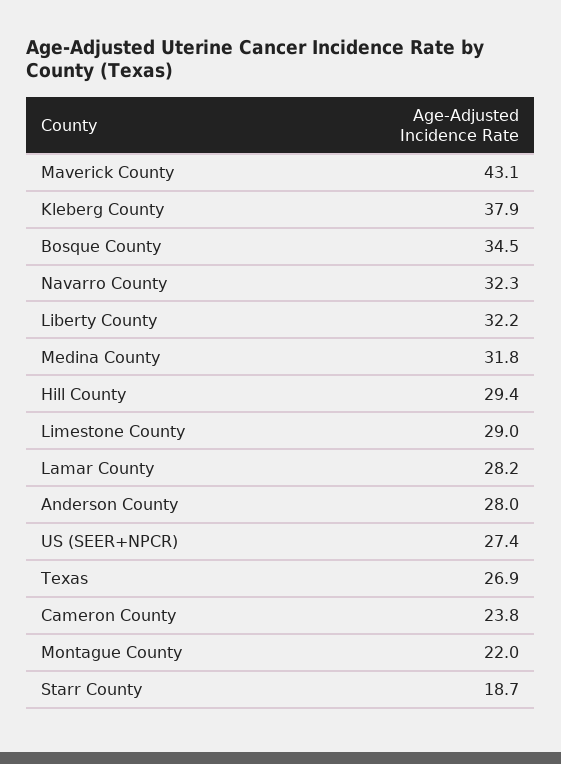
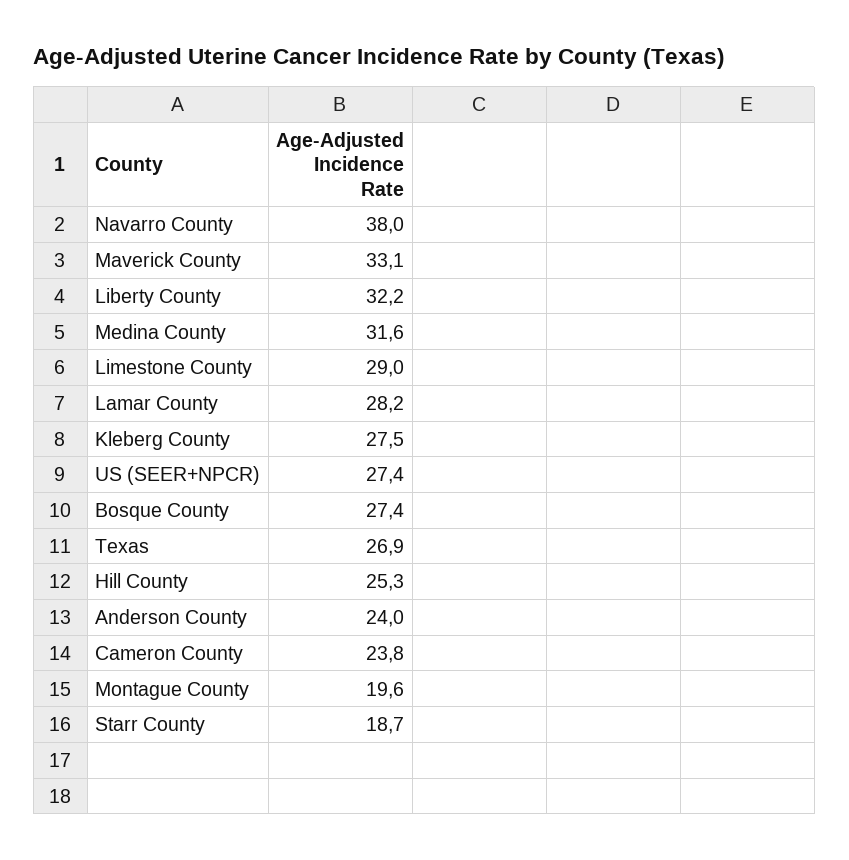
  {
-   "Maverick County": 43.1,
+   "Maverick County": 33.1,
-   "Kleberg County": 37.9,
+   "Kleberg County": 27.5,
-   "Bosque County": 34.5,
+   "Bosque County": 27.4,
-   "Navarro County": 32.3,
+   "Navarro County": 38,
    "Liberty County": 32.2,
-   "Medina County": 31.8,
+   "Medina County": 31.6,
-   "Hill County": 29.4,
+   "Hill County": 25.3,
    "Limestone County": 29,
    "Lamar County": 28.2,
-   "Anderson County": 28,
+   "Anderson County": 24,
    "US (SEER+NPCR)": 27.4,
    "Texas": 26.9,
    "Cameron County": 23.8,
-   "Montague County": 22,
+   "Montague County": 19.6,
    "Starr County": 18.7
  }

